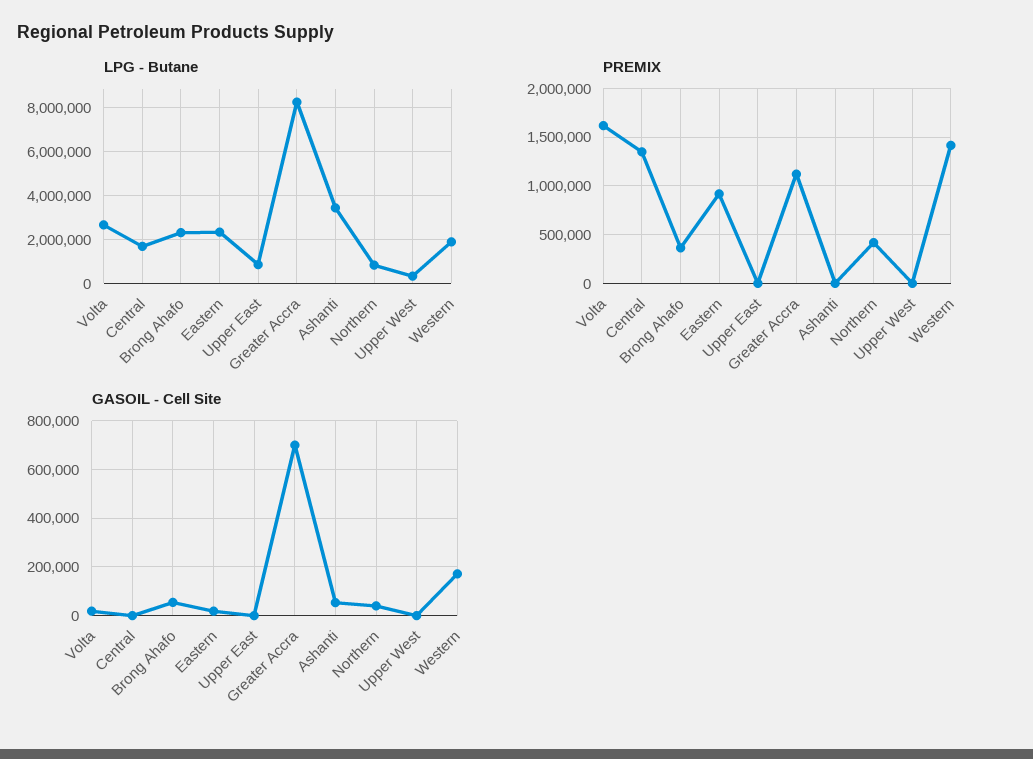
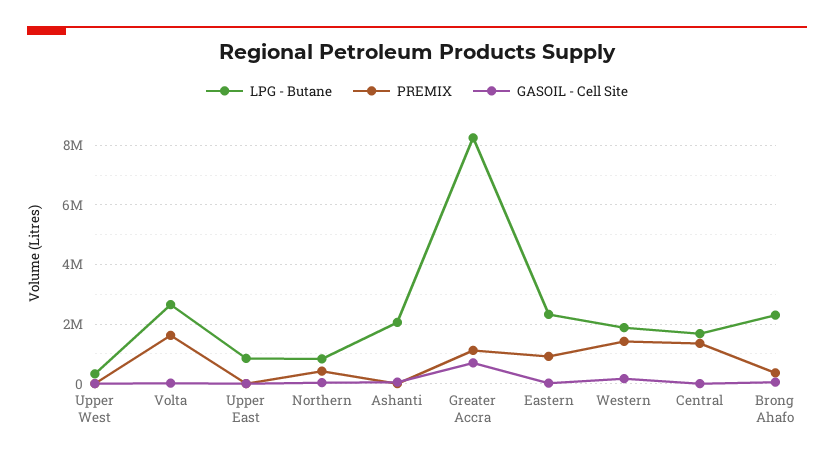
  {
    "LPG - Butane": {
      "Volta": 2750000,
      "Central": 1750000,
      "Brong Ahafo": 2250000,
      "Eastern": 2250000,
      "Upper East": 750000,
      "Greater Accra": 8250000,
-     "Ashanti": 3500000,
+     "Ashanti": 2000000,
      "Northern": 750000,
      "Upper West": 250000,
      "Western": 2000000
    },
    "PREMIX": {
      "Volta": 1600000,
      "Central": 1400000,
      "Brong Ahafo": 400000,
      "Eastern": 900000,
      "Upper East": 0,
      "Greater Accra": 1100000,
      "Ashanti": 0,
      "Northern": 400000,
      "Upper West": 0,
      "Western": 1400000
    },
    "GASOIL - Cell Site": {
      "Volta": 25000,
      "Central": 0,
      "Brong Ahafo": 50000,
      "Eastern": 25000,
      "Upper East": 0,
      "Greater Accra": 700000,
      "Ashanti": 50000,
      "Northern": 50000,
      "Upper West": 0,
      "Western": 175000
    }
  }

